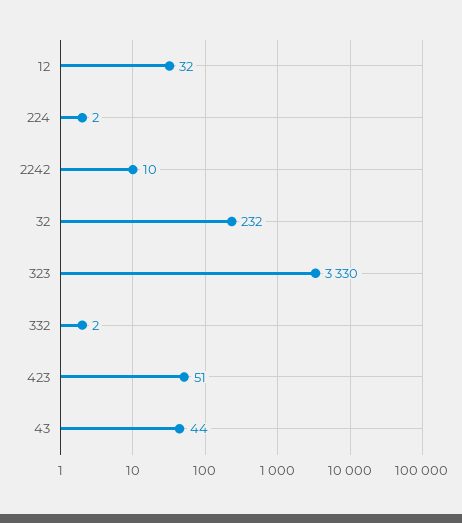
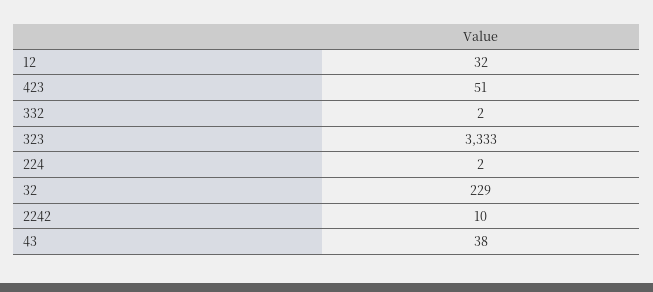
  {
    "12": 32,
    "224": 2,
    "2242": 10,
-   "32": 232,
+   "32": 229,
-   "323": 3330,
+   "323": 3333,
    "332": 2,
    "423": 51,
-   "43": 44
+   "43": 38
  }

